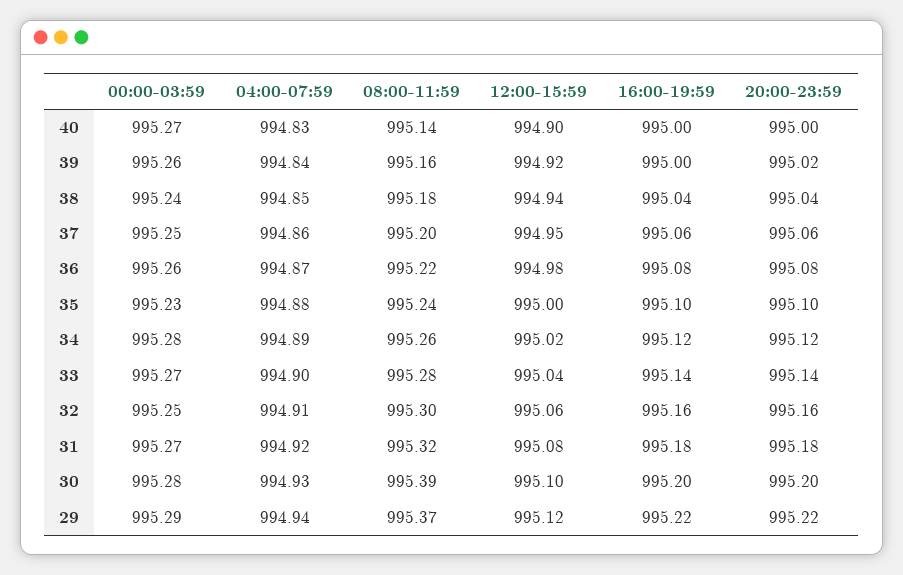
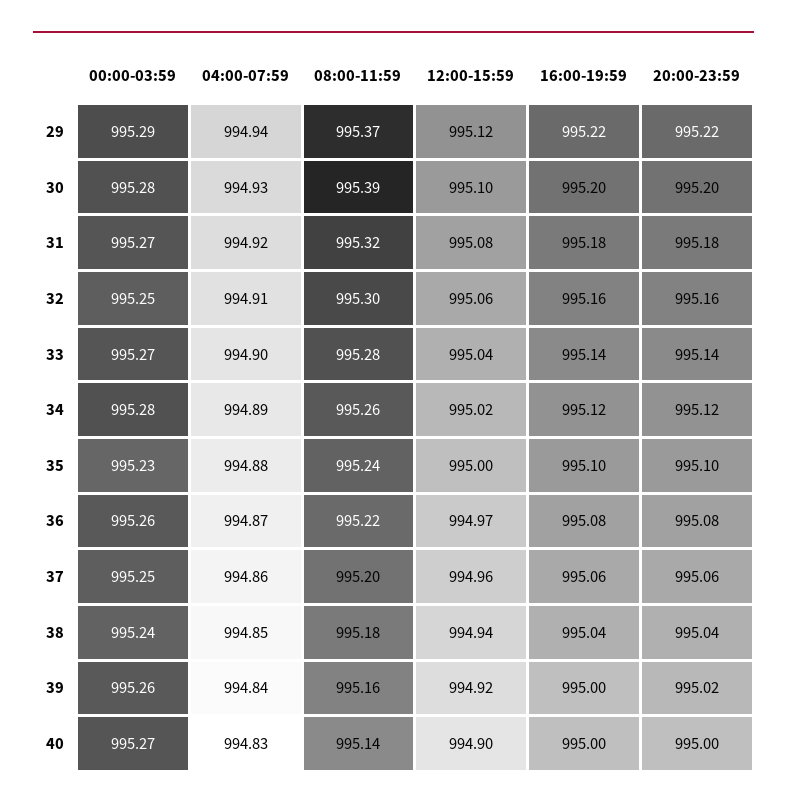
  {
    "00:00-03:59": {
      "40": 995.27,
      "39": 995.26,
      "38": 995.24,
      "37": 995.25,
      "36": 995.26,
      "35": 995.23,
      "34": 995.28,
      "33": 995.27,
      "32": 995.25,
      "31": 995.27,
      "30": 995.28,
      "29": 995.29
    },
    "04:00-07:59": {
      "40": 994.83,
      "39": 994.84,
      "38": 994.85,
      "37": 994.86,
      "36": 994.87,
      "35": 994.88,
      "34": 994.89,
      "33": 994.9,
      "32": 994.91,
      "31": 994.92,
      "30": 994.93,
      "29": 994.94
    },
    "08:00-11:59": {
      "40": 995.14,
      "39": 995.16,
      "38": 995.18,
      "37": 995.2,
      "36": 995.22,
      "35": 995.24,
      "34": 995.26,
      "33": 995.28,
      "32": 995.3,
      "31": 995.32,
      "30": 995.39,
      "29": 995.37
    },
    "12:00-15:59": {
      "40": 994.9,
      "39": 994.92,
      "38": 994.94,
-     "37": 994.95,
+     "37": 994.96,
-     "36": 994.98,
+     "36": 994.97,
      "35": 995,
      "34": 995.02,
      "33": 995.04,
      "32": 995.06,
      "31": 995.08,
      "30": 995.1,
      "29": 995.12
    },
    "16:00-19:59": {
      "40": 995,
      "39": 995,
      "38": 995.04,
      "37": 995.06,
      "36": 995.08,
      "35": 995.1,
      "34": 995.12,
      "33": 995.14,
      "32": 995.16,
      "31": 995.18,
      "30": 995.2,
      "29": 995.22
    },
    "20:00-23:59": {
      "40": 995,
      "39": 995.02,
      "38": 995.04,
      "37": 995.06,
      "36": 995.08,
      "35": 995.1,
      "34": 995.12,
      "33": 995.14,
      "32": 995.16,
      "31": 995.18,
      "30": 995.2,
      "29": 995.22
    }
  }

